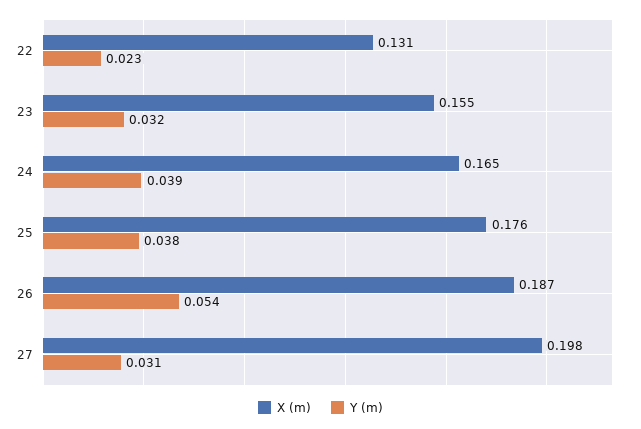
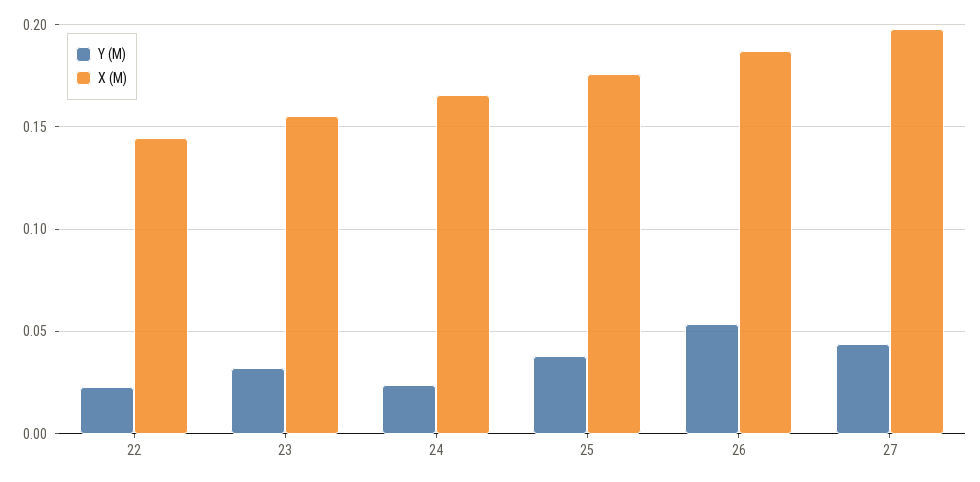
  {
    "X (m)": {
-     "22": 0.131,
+     "22": 0.145,
      "23": 0.155,
      "24": 0.165,
      "25": 0.176,
      "26": 0.187,
      "27": 0.198
    },
    "Y (m)": {
      "22": 0.023,
      "23": 0.032,
-     "24": 0.039,
+     "24": 0.025,
      "25": 0.038,
      "26": 0.054,
-     "27": 0.031
+     "27": 0.045
    }
  }

